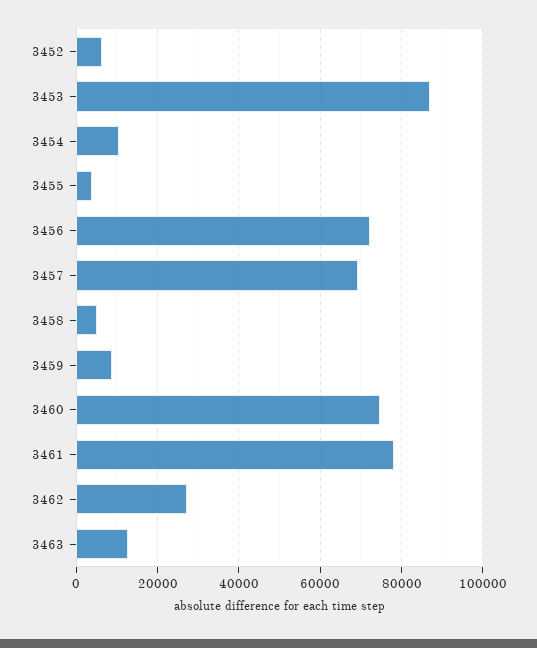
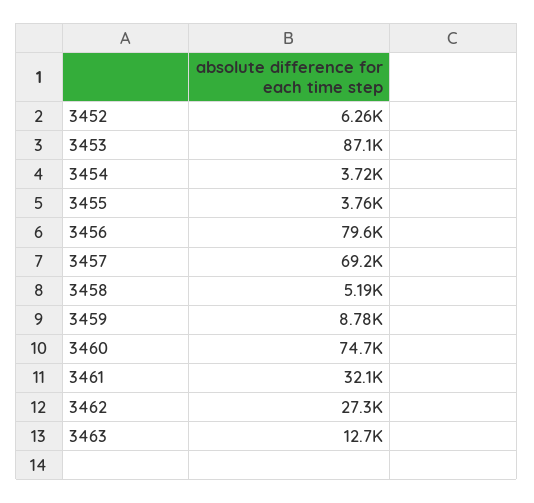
  {
    "3452": 6260,
    "3453": 87100,
-   "3454": 10000,
+   "3454": 3720,
    "3455": 3760,
-   "3456": 72000,
+   "3456": 79600,
    "3457": 69200,
    "3458": 5190,
    "3459": 8780,
    "3460": 74700,
-   "3461": 78000,
+   "3461": 32100,
    "3462": 27300,
    "3463": 12700
  }

